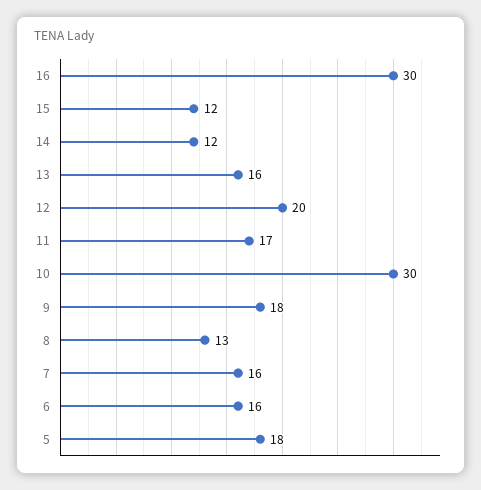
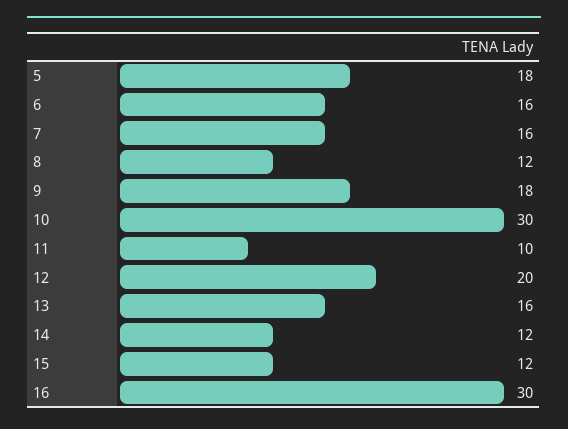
  {
    "16": 30,
    "15": 12,
    "14": 12,
    "13": 16,
    "12": 20,
-   "11": 17,
+   "11": 10,
    "10": 30,
    "9": 18,
-   "8": 13,
+   "8": 12,
    "7": 16,
    "6": 16,
    "5": 18
  }

